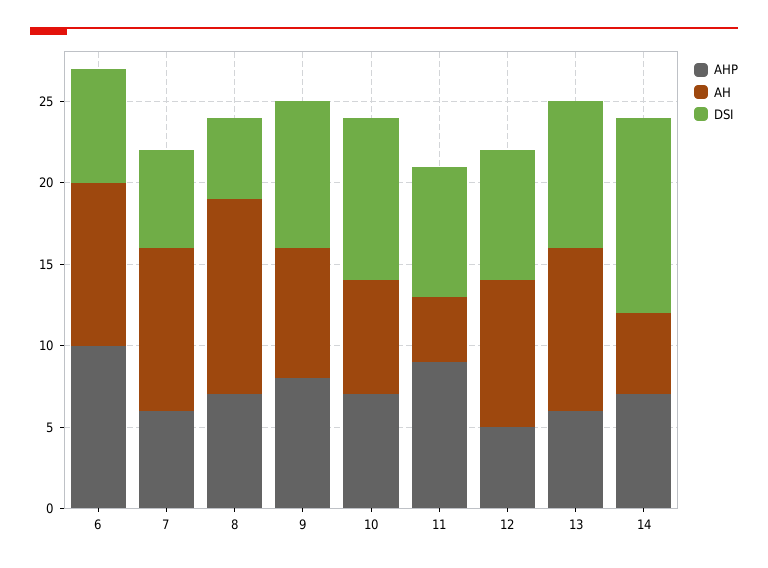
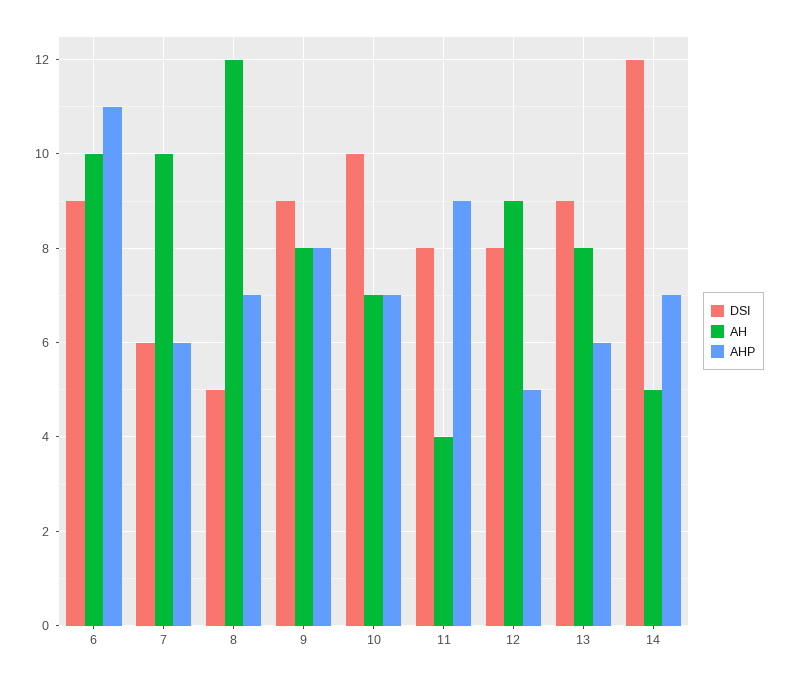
  {
    "AHP": {
-     "6": 10,
+     "6": 11,
      "7": 6,
      "8": 7,
      "9": 8,
      "10": 7,
      "11": 9,
      "12": 5,
      "13": 6,
      "14": 7
    },
    "AH": {
      "6": 10,
      "7": 10,
      "8": 12,
      "9": 8,
      "10": 7,
      "11": 4,
      "12": 9,
-     "13": 10,
+     "13": 8,
      "14": 5
    },
    "DSI": {
-     "6": 7,
+     "6": 9,
      "7": 6,
      "8": 5,
      "9": 9,
      "10": 10,
      "11": 8,
      "12": 8,
      "13": 9,
      "14": 12
    }
  }

